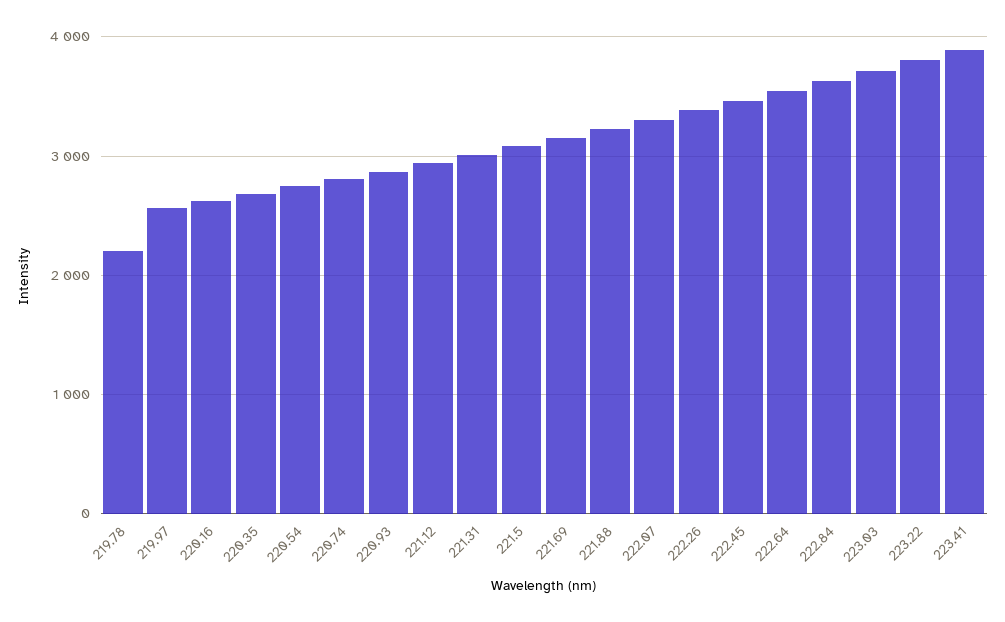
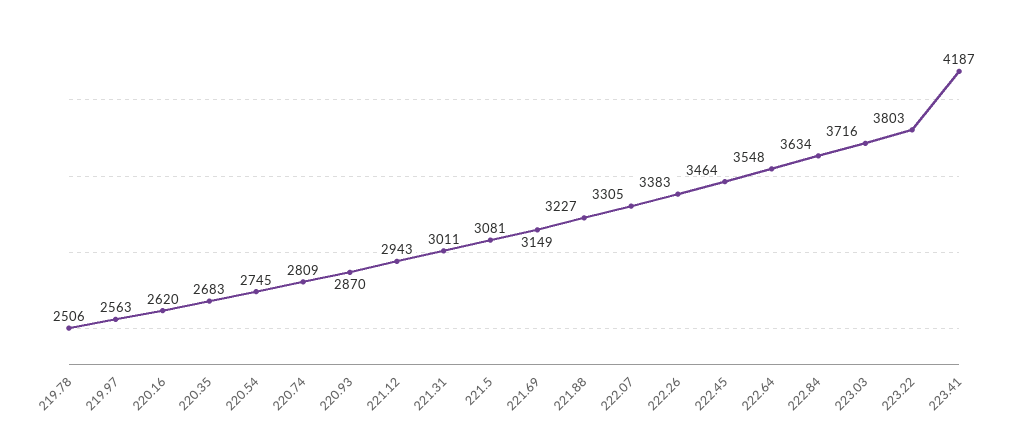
  {
-   "219.78": 2200,
+   "219.78": 2506,
    "219.97": 2563,
    "220.16": 2620,
    "220.35": 2683,
    "220.54": 2745,
    "220.74": 2809,
    "220.93": 2870,
    "221.12": 2943,
    "221.31": 3011,
    "221.5": 3081,
    "221.69": 3149,
    "221.88": 3227,
    "222.07": 3305,
    "222.26": 3383,
    "222.45": 3464,
    "222.64": 3548,
    "222.84": 3634,
    "223.03": 3716,
    "223.22": 3803,
-   "223.41": 3900
+   "223.41": 4187
  }

